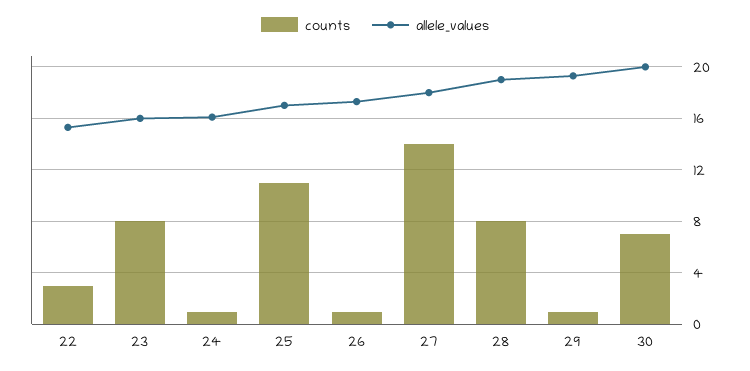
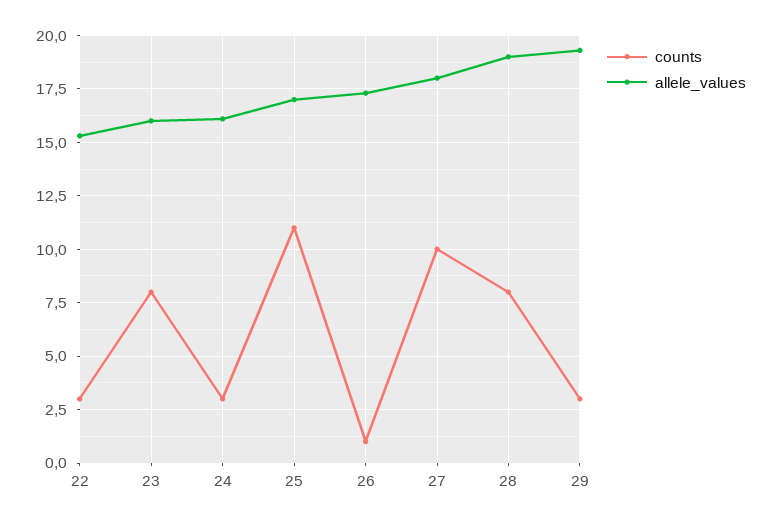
  {
    "counts": {
      "22": 3,
      "23": 8,
-     "24": 1,
+     "24": 3,
      "25": 11,
      "26": 1,
-     "27": 14,
+     "27": 10,
      "28": 8,
-     "29": 1,
+     "29": 3
-     "30": 7
    },
    "allele_values": {
      "22": 15.5,
      "23": 16,
      "24": 16,
      "25": 17,
      "26": 17.5,
      "27": 18,
      "28": 19,
-     "29": 19.5,
+     "29": 19.5
-     "30": 20
    }
  }

